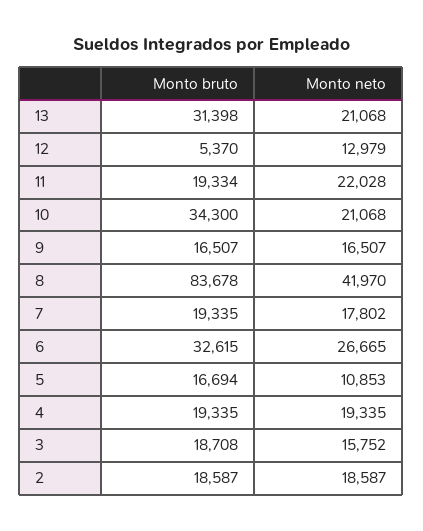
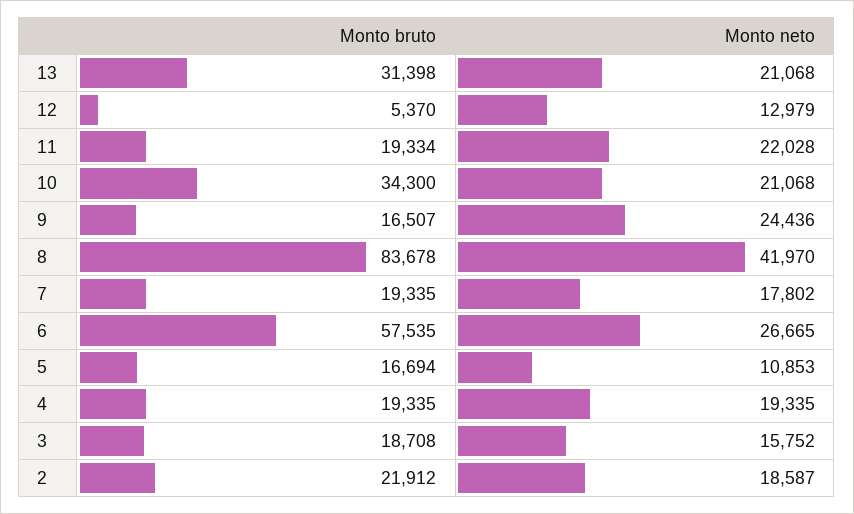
  {
    "Monto bruto": {
      "13": 31398,
      "12": 5370,
      "11": 19334,
      "10": 34300,
      "9": 16507,
      "8": 83678,
      "7": 19335,
-     "6": 32615,
+     "6": 57535,
      "5": 16694,
      "4": 19335,
      "3": 18708,
-     "2": 18587
+     "2": 21912
    },
    "Monto neto": {
      "13": 21068,
      "12": 12979,
      "11": 22028,
      "10": 21068,
-     "9": 16507,
+     "9": 24436,
      "8": 41970,
      "7": 17802,
      "6": 26665,
      "5": 10853,
      "4": 19335,
      "3": 15752,
      "2": 18587
    }
  }

